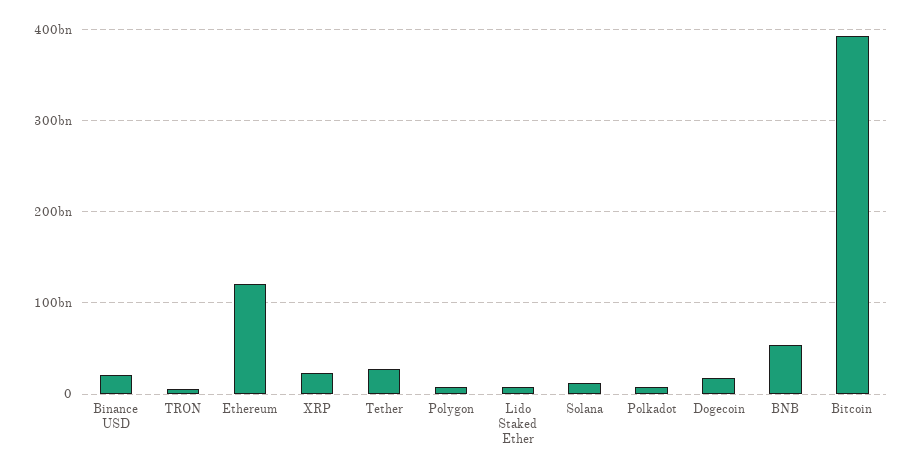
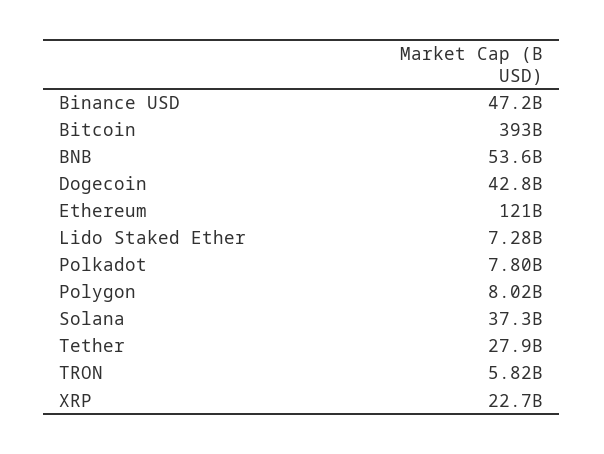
  {
-   "Binance USD": 20000000000,
+   "Binance USD": 47200000000,
    "TRON": 5820000000,
    "Ethereum": 121000000000,
    "XRP": 22700000000,
    "Tether": 27900000000,
    "Polygon": 8020000000,
    "Lido Staked Ether": 7280000000,
-   "Solana": 10000000000,
+   "Solana": 37300000000,
    "Polkadot": 7800000000,
-   "Dogecoin": 20000000000,
+   "Dogecoin": 42800000000,
    "BNB": 53600000000,
    "Bitcoin": 393000000000
  }

